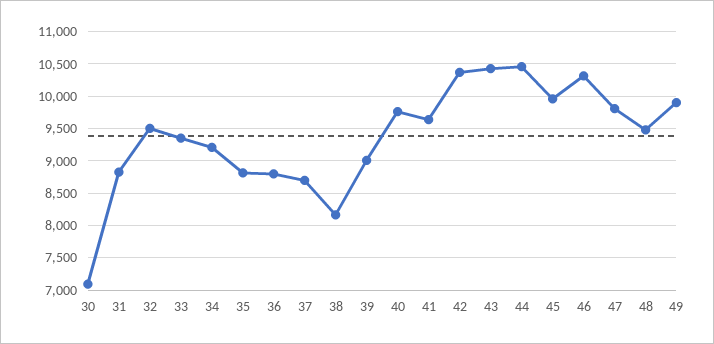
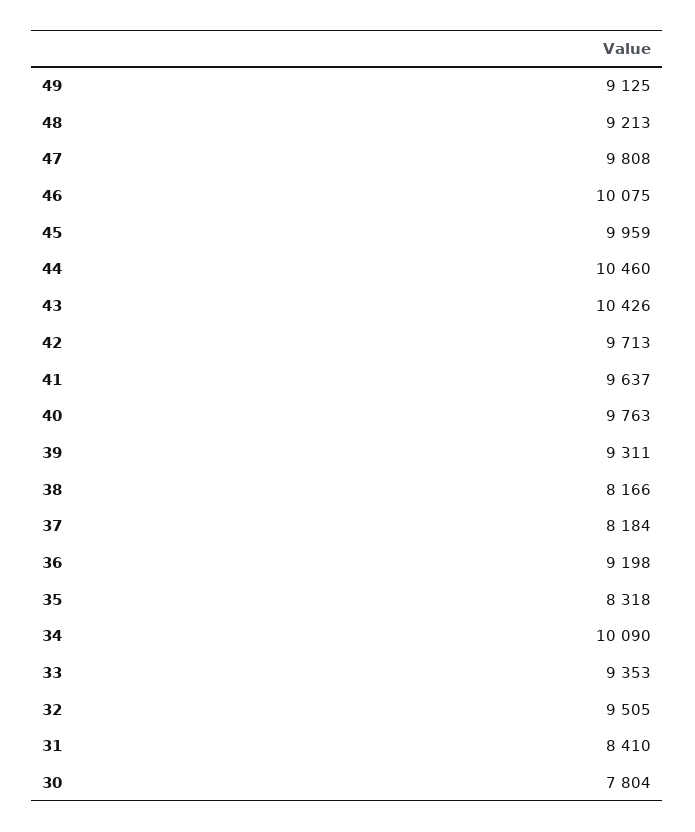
  {
-   "30": 7100,
+   "30": 7804,
-   "31": 8800,
+   "31": 8410,
    "32": 9505,
    "33": 9353,
-   "34": 9200,
+   "34": 10090,
-   "35": 8800,
+   "35": 8318,
-   "36": 8800,
+   "36": 9198,
-   "37": 8700,
+   "37": 8184,
    "38": 8166,
-   "39": 9000,
+   "39": 9311,
    "40": 9763,
    "41": 9637,
-   "42": 10400,
+   "42": 9713,
    "43": 10426,
    "44": 10460,
    "45": 9959,
-   "46": 10300,
+   "46": 10075,
    "47": 9808,
-   "48": 9500,
+   "48": 9213,
-   "49": 9900
+   "49": 9125
  }

